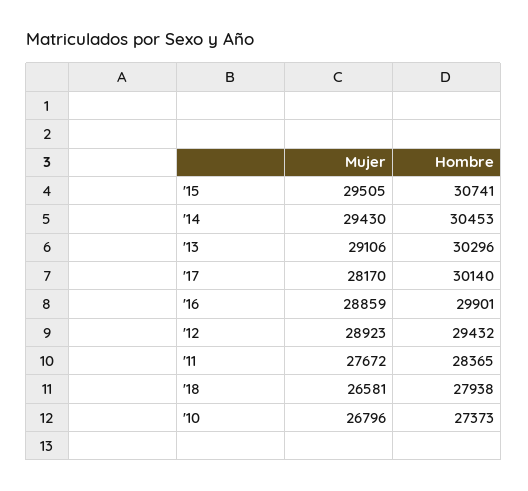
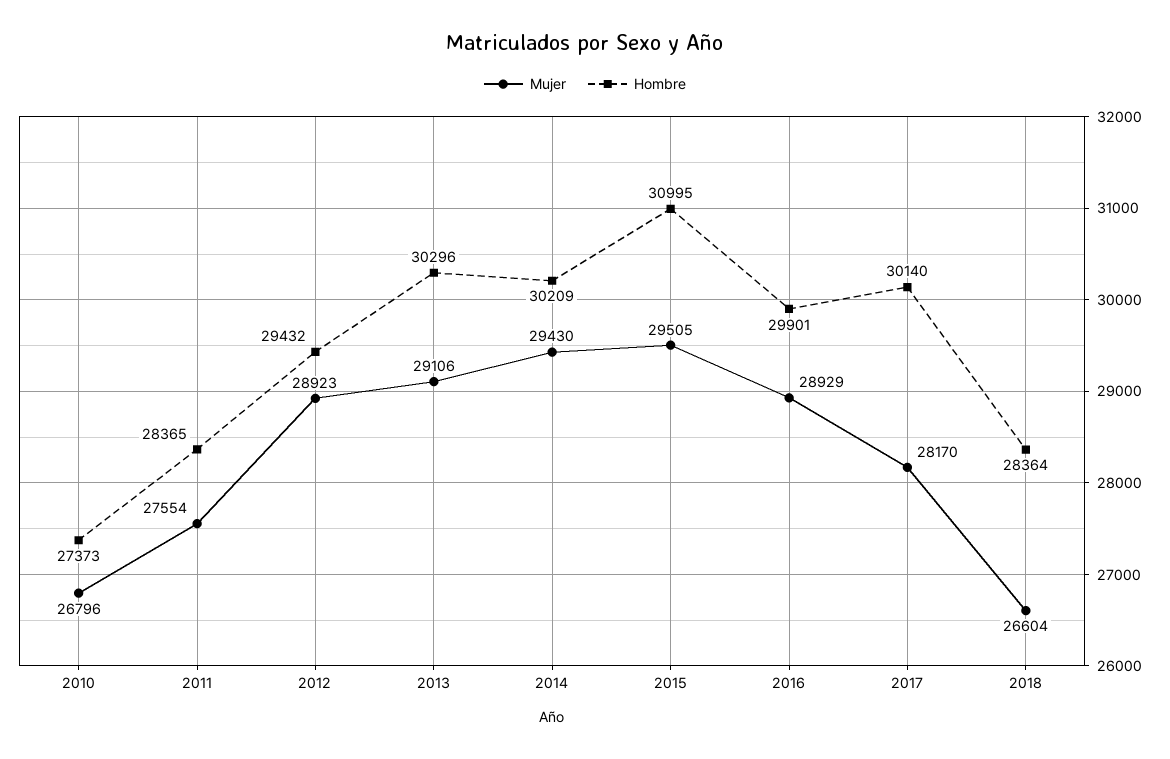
  {
    "Mujer": {
      "'15": 29505,
      "'14": 29430,
      "'13": 29106,
      "'17": 28170,
-     "'16": 28859,
+     "'16": 28929,
      "'12": 28923,
-     "'11": 27672,
+     "'11": 27554,
-     "'18": 26581,
+     "'18": 26604,
      "'10": 26796
    },
    "Hombre": {
-     "'15": 30741,
+     "'15": 30995,
-     "'14": 30453,
+     "'14": 30209,
      "'13": 30296,
      "'17": 30140,
      "'16": 29901,
      "'12": 29432,
      "'11": 28365,
-     "'18": 27938,
+     "'18": 28364,
      "'10": 27373
    }
  }

